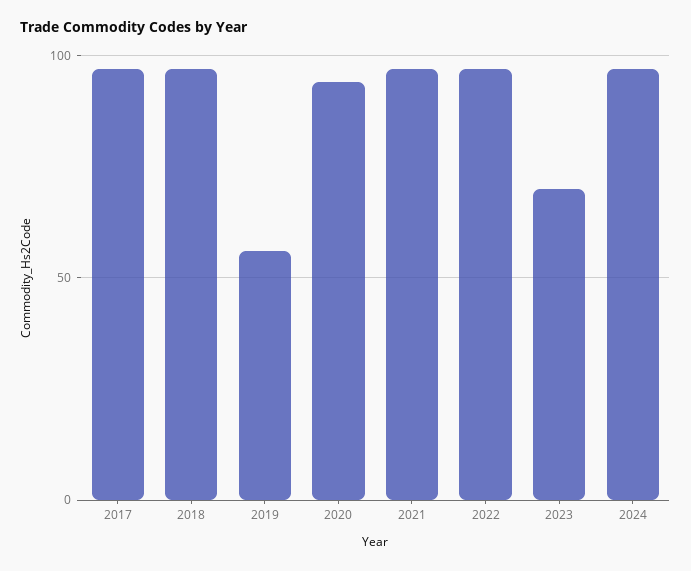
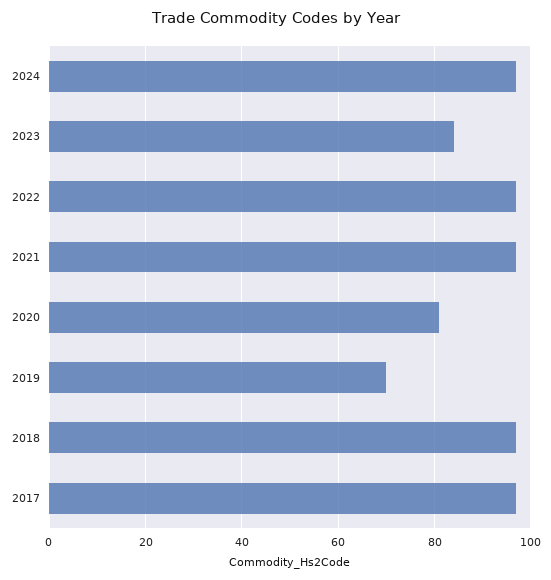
  {
    "2017": 95,
    "2018": 95,
-   "2019": 55,
+   "2019": 70,
-   "2020": 95,
+   "2020": 80,
    "2021": 95,
    "2022": 95,
-   "2023": 70,
+   "2023": 85,
    "2024": 95
  }

